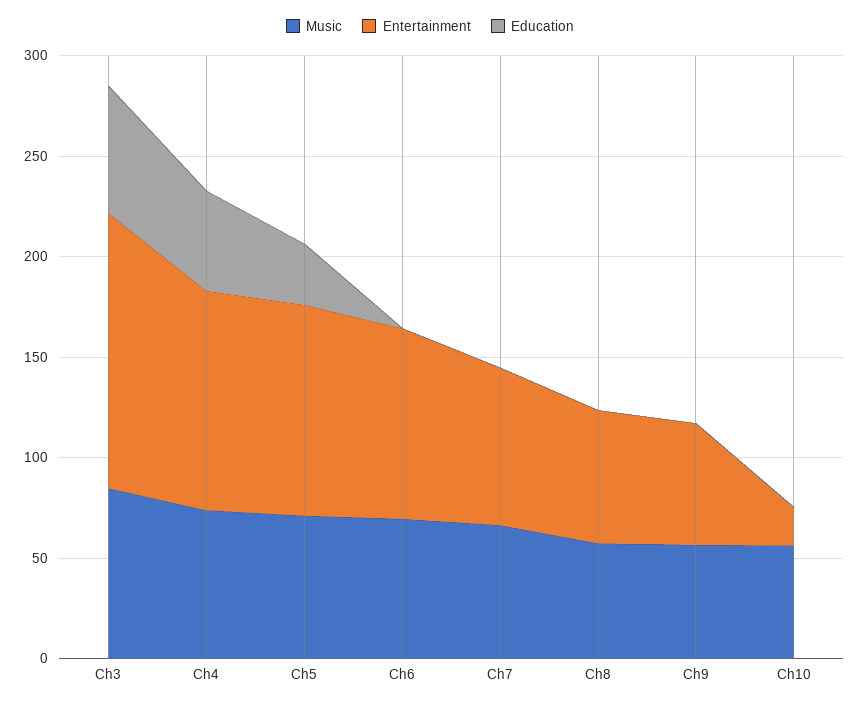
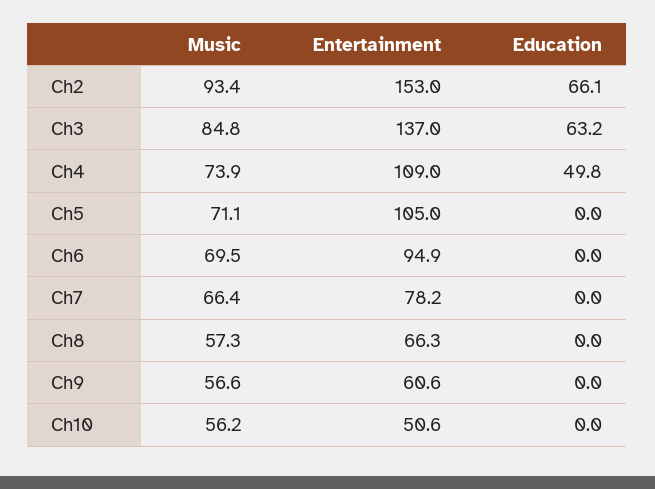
  {
    "Music": {
      "Ch3": 84.8,
      "Ch4": 73.9,
      "Ch5": 71.1,
      "Ch6": 69.5,
      "Ch7": 66.4,
      "Ch8": 57.3,
      "Ch9": 56.6,
-     "Ch10": 56.2
+     "Ch10": 56.2,
+     "Ch2": 93.4
    },
    "Entertainment": {
      "Ch3": 137,
      "Ch4": 109,
      "Ch5": 105,
      "Ch6": 94.9,
      "Ch7": 78.2,
      "Ch8": 66.3,
      "Ch9": 60.6,
-     "Ch10": 20
+     "Ch10": 50.6,
+     "Ch2": 153
    },
    "Education": {
      "Ch3": 63.2,
      "Ch4": 49.8,
-     "Ch5": 30,
+     "Ch5": 0,
      "Ch6": 0,
      "Ch7": 0,
      "Ch8": 0,
      "Ch9": 0,
-     "Ch10": 0
+     "Ch10": 0,
+     "Ch2": 66.1
    }
  }

